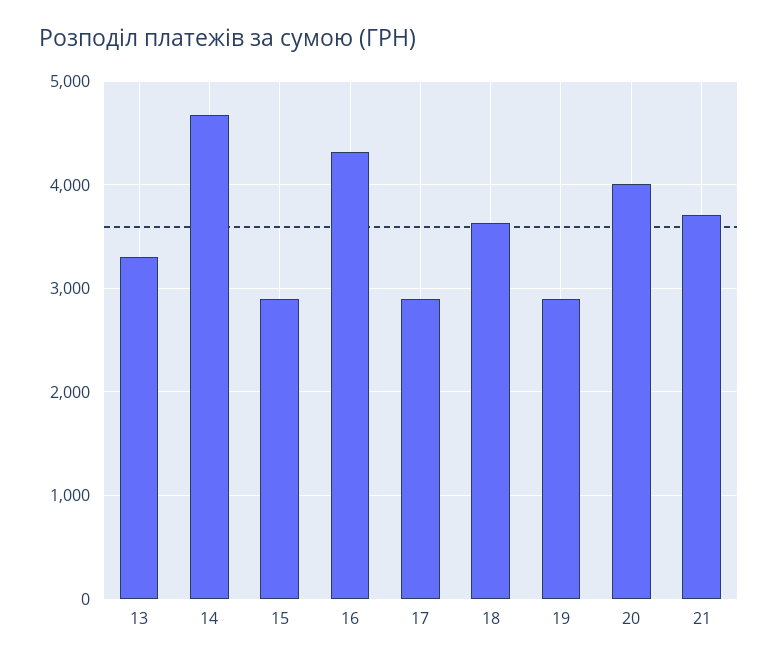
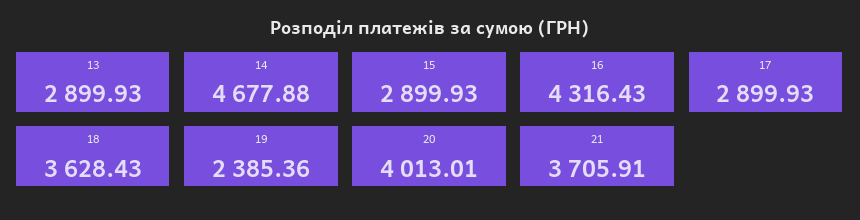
  {
-   "13": 3300,
+   "13": 2899.93,
    "14": 4677.88,
    "15": 2899.93,
    "16": 4316.43,
    "17": 2899.93,
    "18": 3628.43,
-   "19": 2900,
+   "19": 2385.36,
    "20": 4013.01,
    "21": 3705.91
  }

